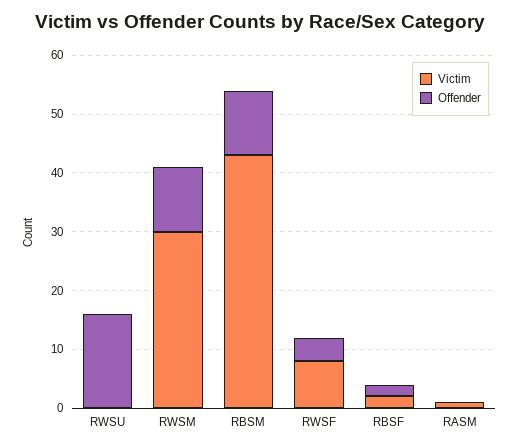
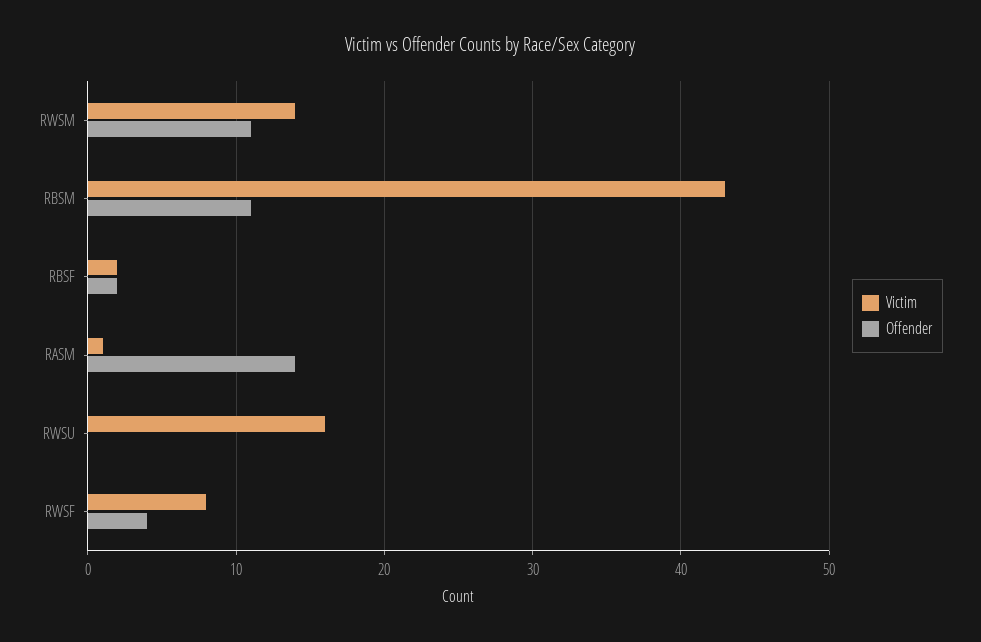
  {
    "Victim": {
-     "RWSU": 0,
+     "RWSU": 16,
-     "RWSM": 30,
+     "RWSM": 14,
      "RBSM": 43,
      "RWSF": 8,
      "RBSF": 2,
      "RASM": 1
    },
    "Offender": {
-     "RWSU": 15,
+     "RWSU": 0,
      "RWSM": 11,
      "RBSM": 11,
      "RWSF": 4,
      "RBSF": 2,
-     "RASM": 0
+     "RASM": 14
    }
  }

